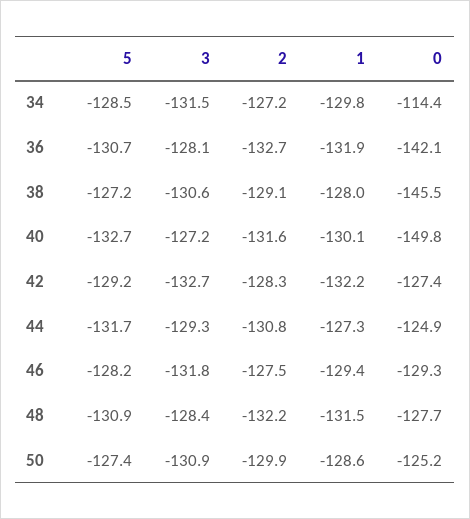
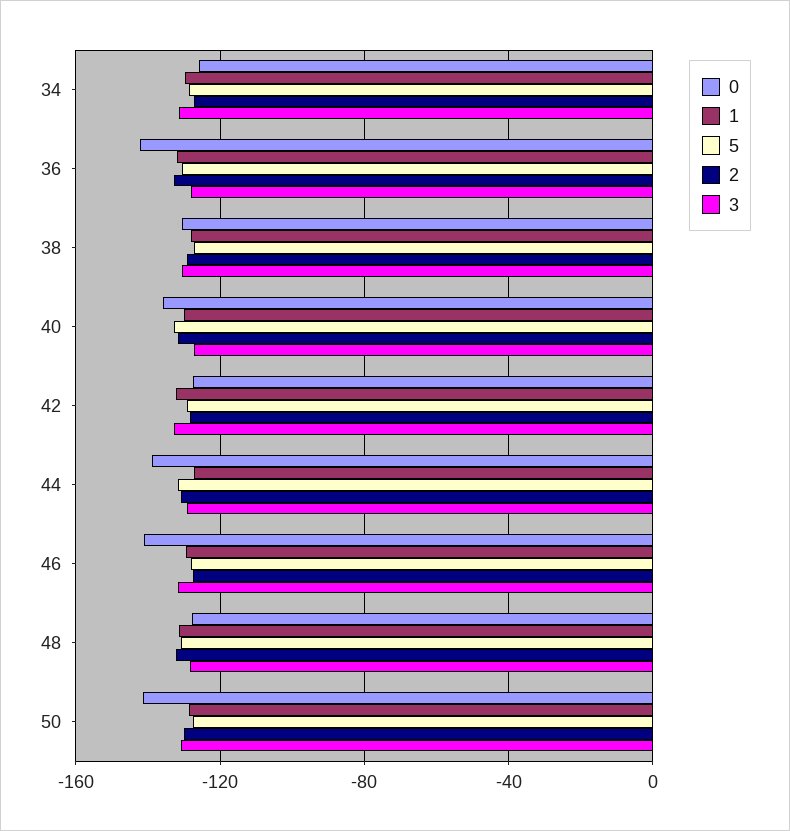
  {
    "5": {
      "34": -128.5,
      "36": -130.7,
      "38": -127.2,
      "40": -132.7,
      "42": -129.2,
      "44": -131.7,
      "46": -128.2,
      "48": -130.9,
      "50": -127.4
    },
    "3": {
      "34": -131.5,
      "36": -128.1,
      "38": -130.6,
      "40": -127.2,
      "42": -132.7,
      "44": -129.3,
      "46": -131.8,
      "48": -128.4,
      "50": -130.9
    },
    "2": {
      "34": -127.2,
      "36": -132.7,
      "38": -129.1,
      "40": -131.6,
      "42": -128.3,
      "44": -130.8,
      "46": -127.5,
      "48": -132.2,
      "50": -129.9
    },
    "1": {
      "34": -129.8,
      "36": -131.9,
      "38": -128,
      "40": -130.1,
      "42": -132.2,
      "44": -127.3,
      "46": -129.4,
      "48": -131.5,
      "50": -128.6
    },
    "0": {
-     "34": -114.4,
+     "34": -125,
      "36": -142.1,
-     "38": -145.5,
+     "38": -130,
-     "40": -149.8,
+     "40": -135,
      "42": -127.4,
-     "44": -124.9,
+     "44": -140,
-     "46": -129.3,
+     "46": -140,
      "48": -127.7,
-     "50": -125.2
+     "50": -140
    }
  }

